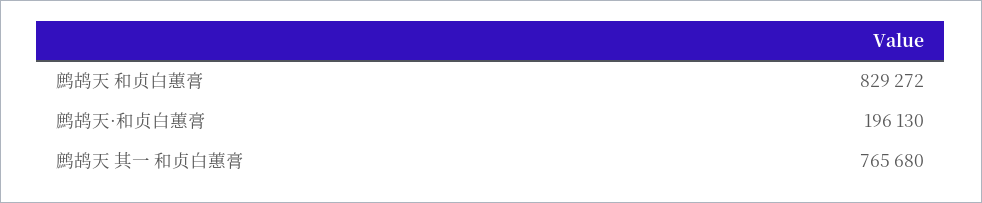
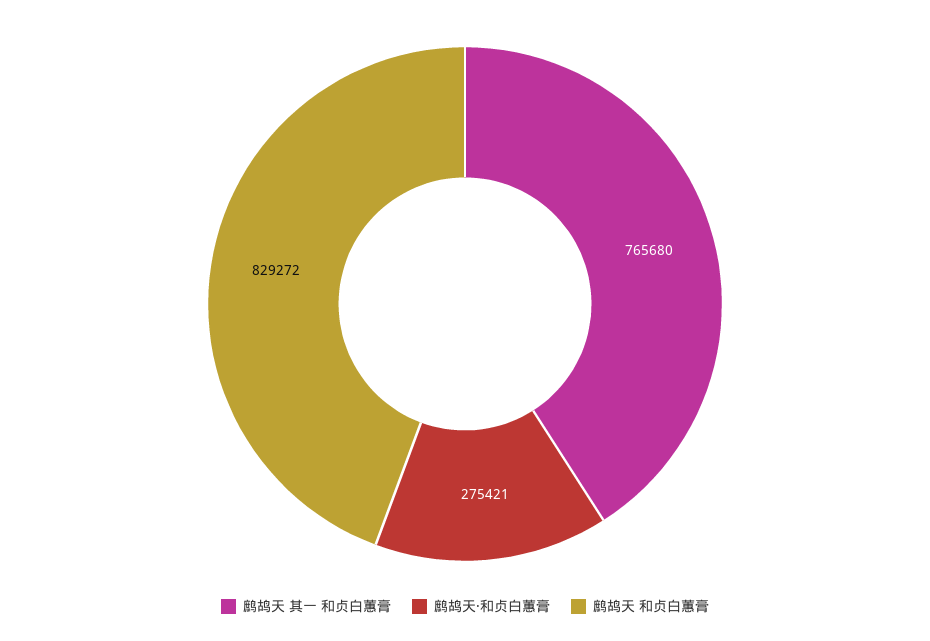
  {
    "鹧鸪天 和贞白蕙膏": 829272,
-   "鹧鸪天·和贞白蕙膏": 196130,
+   "鹧鸪天·和贞白蕙膏": 275421,
    "鹧鸪天 其一 和贞白蕙膏": 765680
  }

